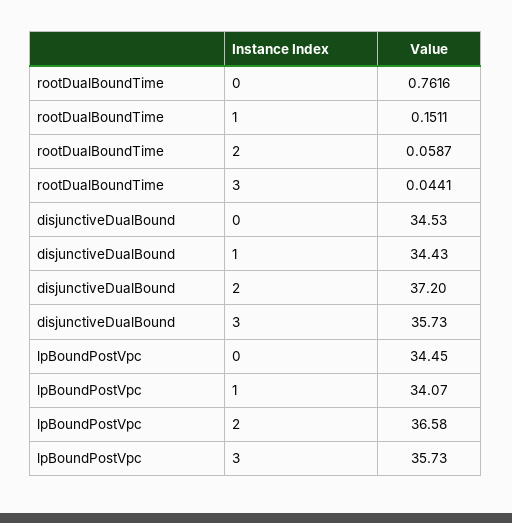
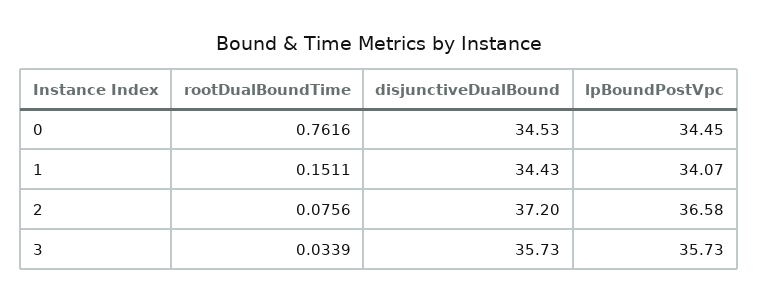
  {
    "rootDualBoundTime": {
      "0": 0.7616,
      "1": 0.1511,
-     "2": 0.0587,
+     "2": 0.0756,
-     "3": 0.0441
+     "3": 0.0339
    },
    "disjunctiveDualBound": {
      "0": 34.53,
      "1": 34.43,
      "2": 37.2,
      "3": 35.73
    },
    "lpBoundPostVpc": {
      "0": 34.45,
      "1": 34.07,
      "2": 36.58,
      "3": 35.73
    }
  }

